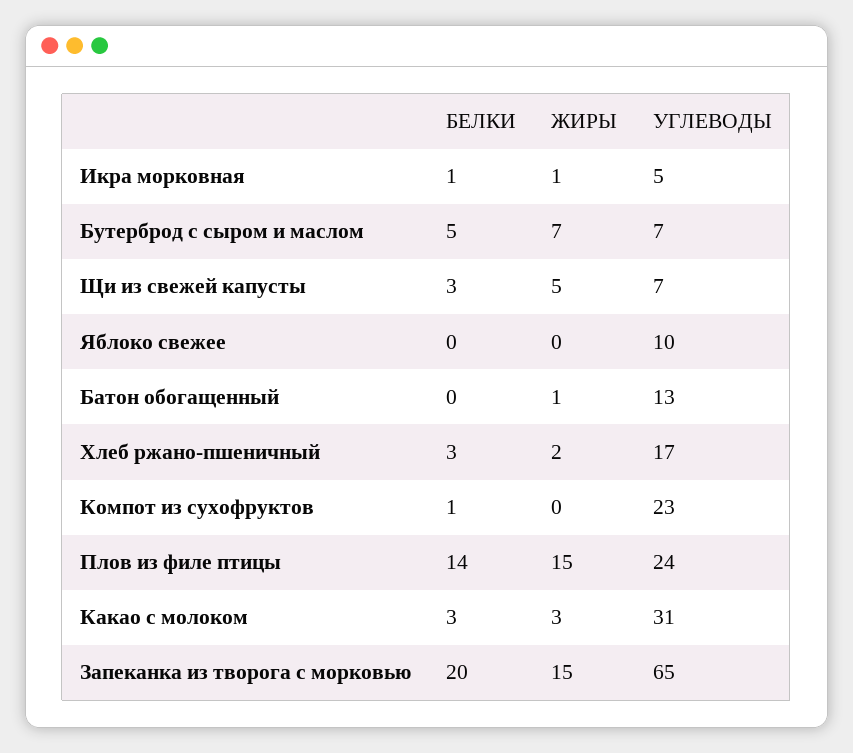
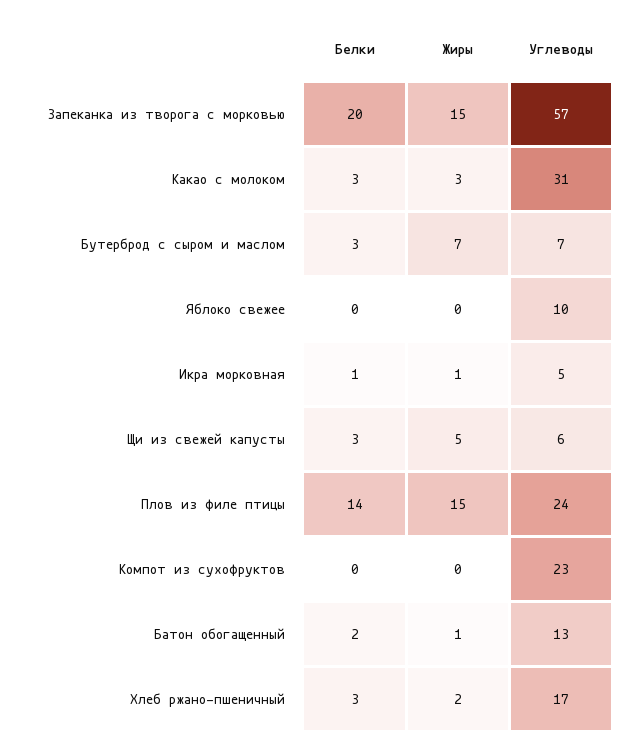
  {
    "БЕЛКИ": {
      "Икра морковная": 1,
-     "Бутерброд с сыром и маслом": 5,
+     "Бутерброд с сыром и маслом": 3,
      "Щи из свежей капусты": 3,
      "Яблоко свежее": 0,
-     "Батон обогащенный": 0,
+     "Батон обогащенный": 2,
      "Хлеб ржано-пшеничный": 3,
-     "Компот из сухофруктов": 1,
+     "Компот из сухофруктов": 0,
      "Плов из филе птицы": 14,
      "Какао с молоком": 3,
      "Запеканка из творога с морковью": 20
    },
    "ЖИРЫ": {
      "Икра морковная": 1,
      "Бутерброд с сыром и маслом": 7,
      "Щи из свежей капусты": 5,
      "Яблоко свежее": 0,
      "Батон обогащенный": 1,
      "Хлеб ржано-пшеничный": 2,
      "Компот из сухофруктов": 0,
      "Плов из филе птицы": 15,
      "Какао с молоком": 3,
      "Запеканка из творога с морковью": 15
    },
    "УГЛЕВОДЫ": {
      "Икра морковная": 5,
      "Бутерброд с сыром и маслом": 7,
-     "Щи из свежей капусты": 7,
+     "Щи из свежей капусты": 6,
      "Яблоко свежее": 10,
      "Батон обогащенный": 13,
      "Хлеб ржано-пшеничный": 17,
      "Компот из сухофруктов": 23,
      "Плов из филе птицы": 24,
      "Какао с молоком": 31,
-     "Запеканка из творога с морковью": 65
+     "Запеканка из творога с морковью": 57
    }
  }

